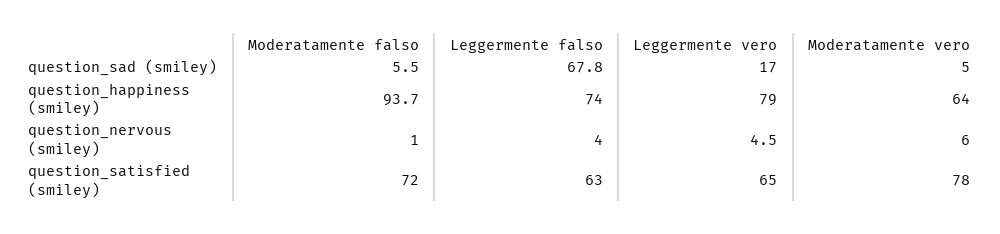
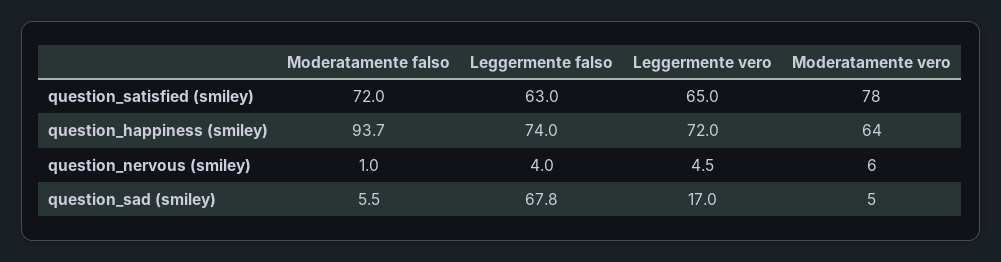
  {
    "Moderatamente falso": {
      "question_sad (smiley)": 5.5,
      "question_happiness (smiley)": 93.7,
      "question_nervous (smiley)": 1,
      "question_satisfied (smiley)": 72
    },
    "Leggermente falso": {
      "question_sad (smiley)": 67.8,
      "question_happiness (smiley)": 74,
      "question_nervous (smiley)": 4,
      "question_satisfied (smiley)": 63
    },
    "Leggermente vero": {
      "question_sad (smiley)": 17,
-     "question_happiness (smiley)": 79,
+     "question_happiness (smiley)": 72,
      "question_nervous (smiley)": 4.5,
      "question_satisfied (smiley)": 65
    },
    "Moderatamente vero": {
      "question_sad (smiley)": 5,
      "question_happiness (smiley)": 64,
      "question_nervous (smiley)": 6,
      "question_satisfied (smiley)": 78
    }
  }

